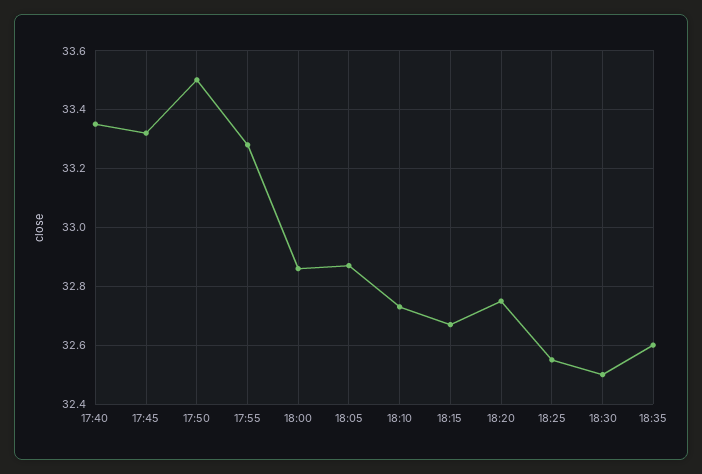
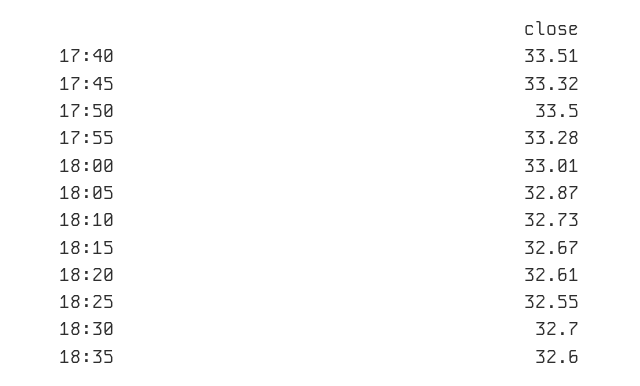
  {
-   "17:40": 33.35,
+   "17:40": 33.51,
    "17:45": 33.32,
    "17:50": 33.5,
    "17:55": 33.28,
-   "18:00": 32.85,
+   "18:00": 33.01,
    "18:05": 32.87,
    "18:10": 32.73,
    "18:15": 32.67,
-   "18:20": 32.75,
+   "18:20": 32.61,
    "18:25": 32.55,
-   "18:30": 32.5,
+   "18:30": 32.7,
    "18:35": 32.6
  }

